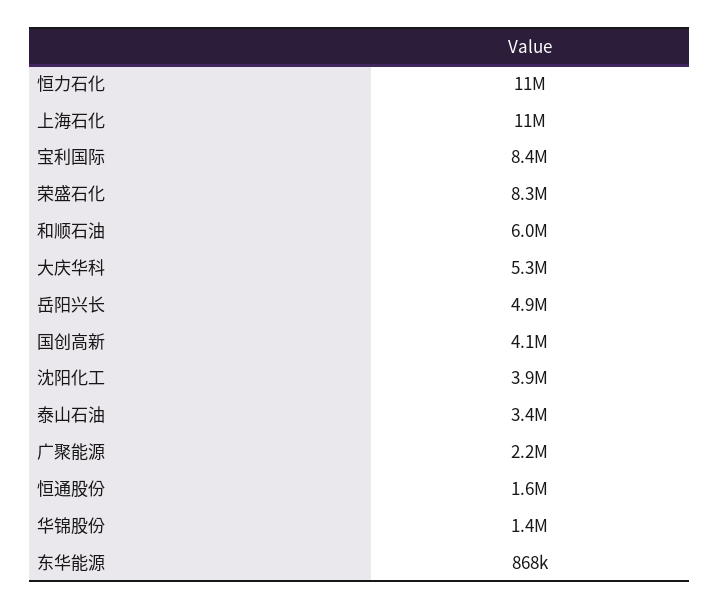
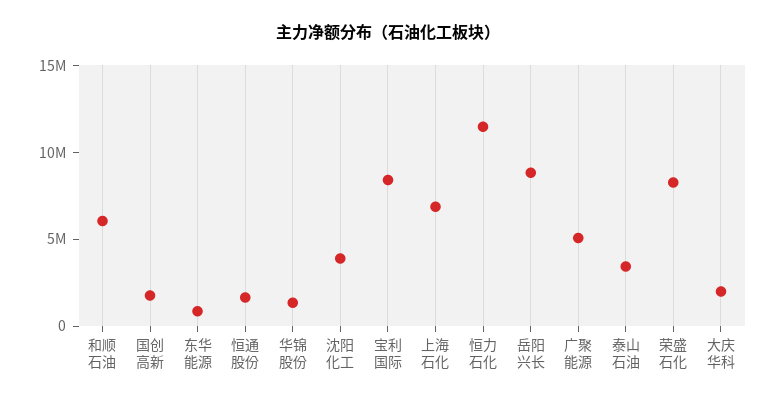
  {
    "恒力石化": 11000000,
-   "上海石化": 11000000,
+   "上海石化": 7000000,
    "宝利国际": 8400000,
    "荣盛石化": 8300000,
    "和顺石油": 6000000,
-   "大庆华科": 5300000,
+   "大庆华科": 2000000,
-   "岳阳兴长": 4900000,
+   "岳阳兴长": 9000000,
-   "国创高新": 4100000,
+   "国创高新": 2000000,
    "沈阳化工": 3900000,
    "泰山石油": 3400000,
-   "广聚能源": 2200000,
+   "广聚能源": 5000000,
    "恒通股份": 1600000,
    "华锦股份": 1400000,
    "东华能源": 868000
  }

